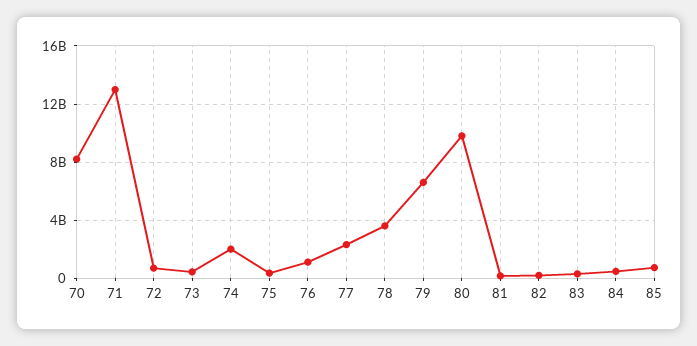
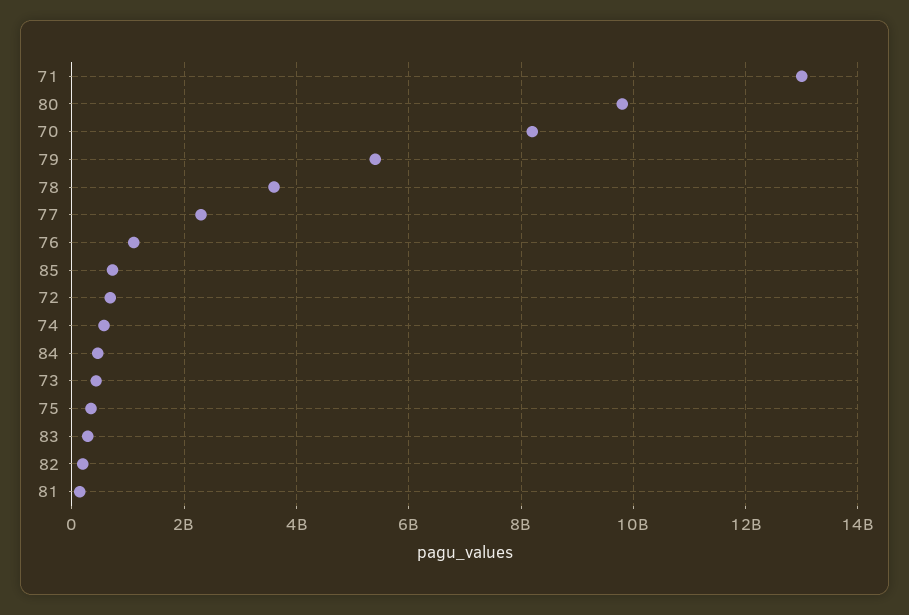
  {
    "70": 8200000000,
    "71": 13000000000,
    "72": 600000000,
    "73": 400000000,
-   "74": 2000000000,
+   "74": 600000000,
    "75": 400000000,
    "76": 1200000000,
    "77": 2400000000,
    "78": 3600000000,
-   "79": 6500000000,
+   "79": 5400000000,
    "80": 9800000000,
    "81": 200000000,
    "82": 200000000,
    "83": 200000000,
    "84": 400000000,
    "85": 800000000
  }

